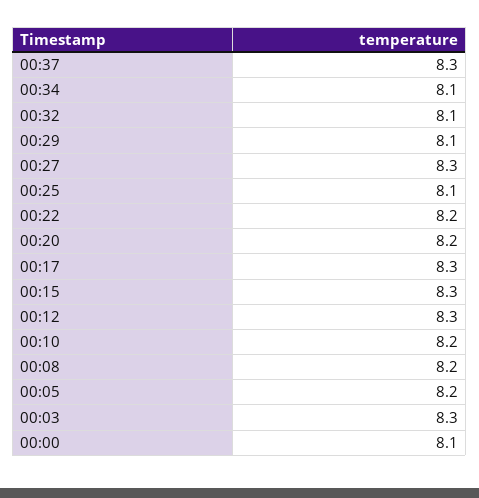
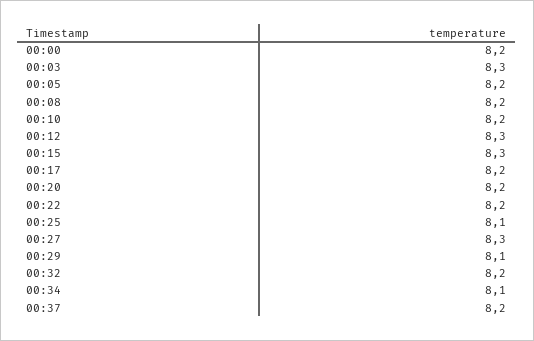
  {
-   "00:37": 8.3,
+   "00:37": 8.2,
    "00:34": 8.1,
-   "00:32": 8.1,
+   "00:32": 8.2,
    "00:29": 8.1,
    "00:27": 8.3,
    "00:25": 8.1,
    "00:22": 8.2,
    "00:20": 8.2,
-   "00:17": 8.3,
+   "00:17": 8.2,
    "00:15": 8.3,
    "00:12": 8.3,
    "00:10": 8.2,
    "00:08": 8.2,
    "00:05": 8.2,
    "00:03": 8.3,
-   "00:00": 8.1
+   "00:00": 8.2
  }

